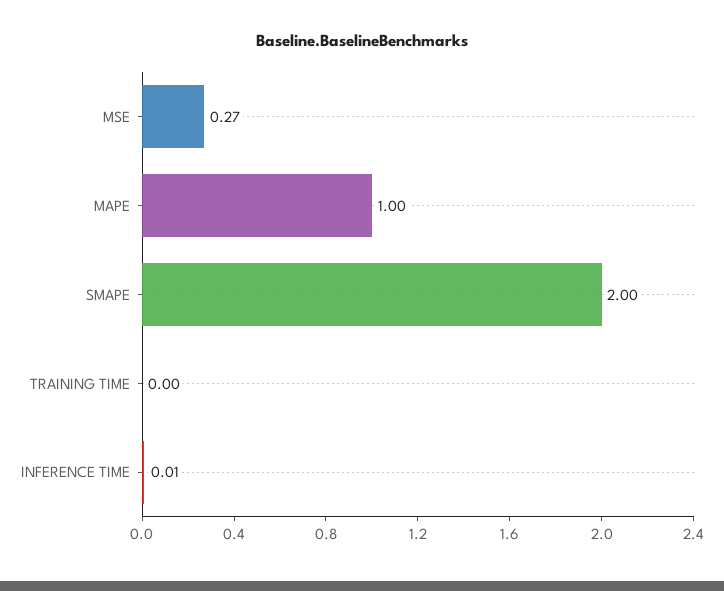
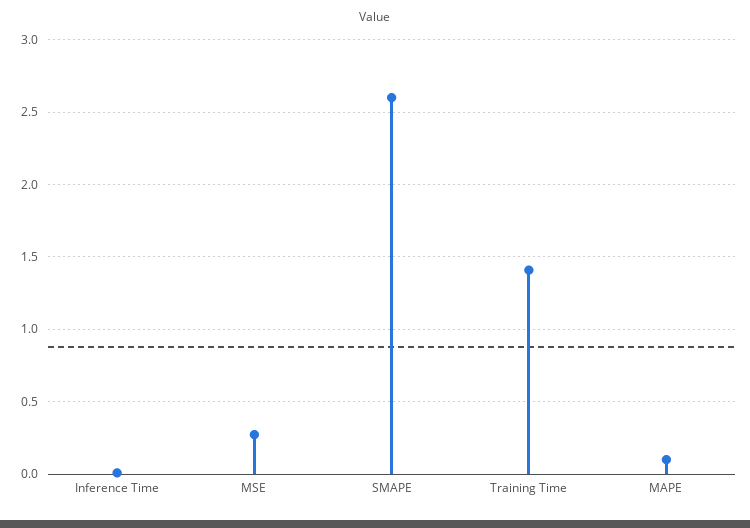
  {
    "MSE": 0.27,
-   "MAPE": 1,
+   "MAPE": 0.1,
-   "SMAPE": 2,
+   "SMAPE": 2.6,
-   "TRAINING TIME": 0,
+   "TRAINING TIME": 1.4,
    "INFERENCE TIME": 0.01
  }

